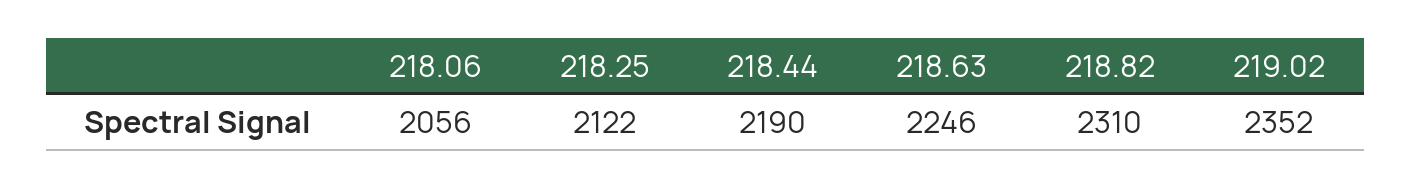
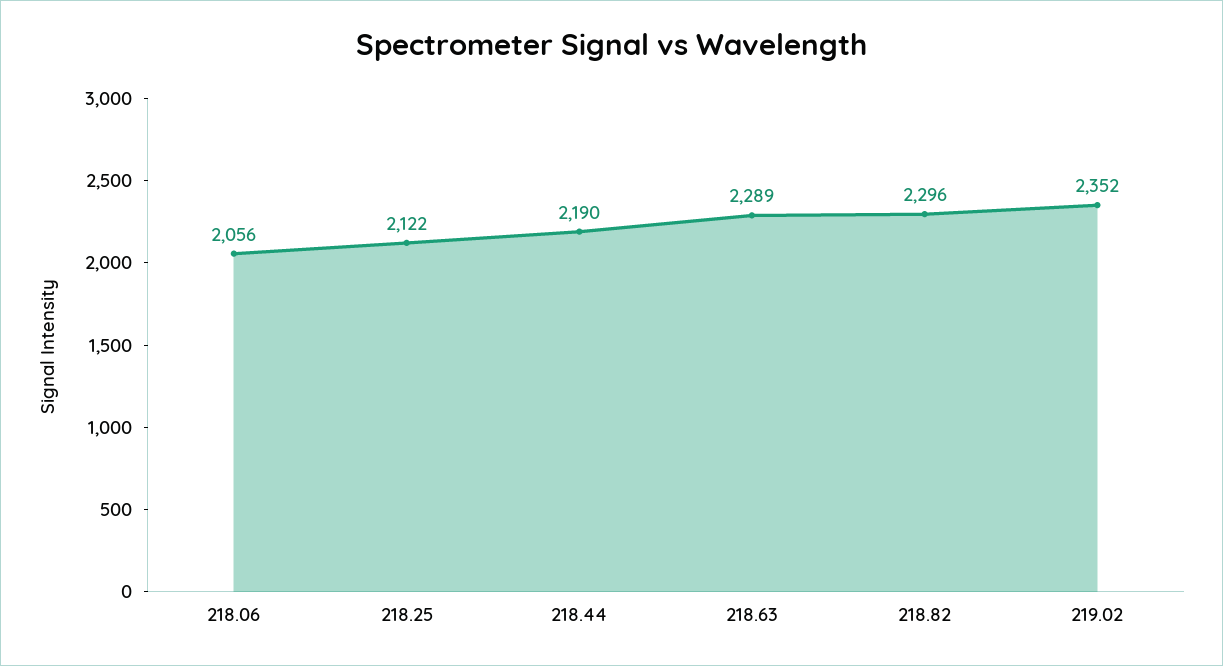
  {
    "218.06": 2056,
    "218.25": 2122,
    "218.44": 2190,
-   "218.63": 2246,
+   "218.63": 2289,
-   "218.82": 2310,
+   "218.82": 2296,
    "219.02": 2352
  }

